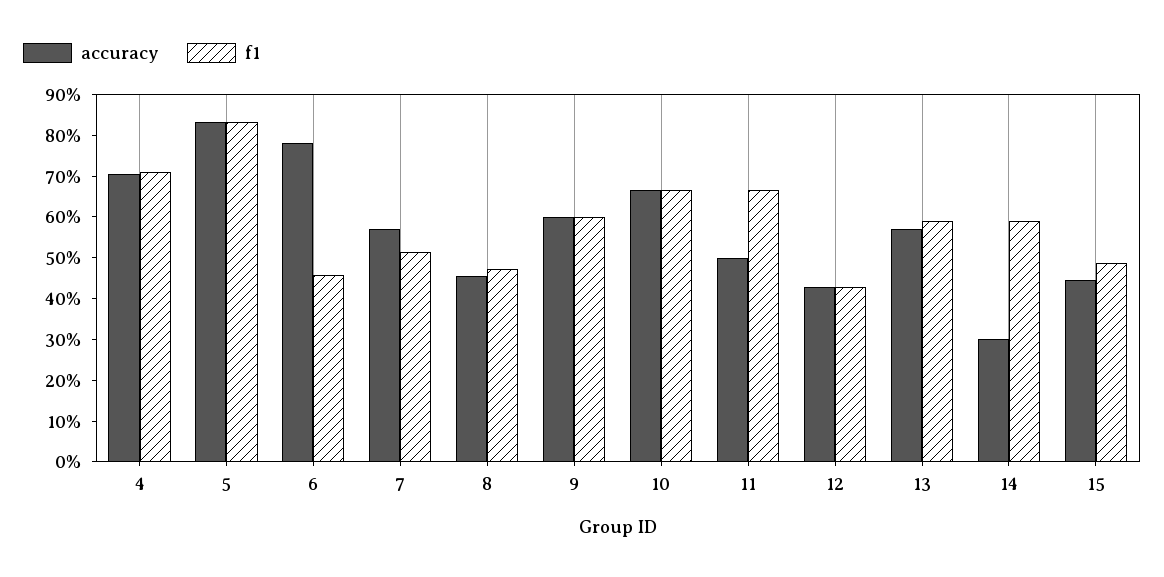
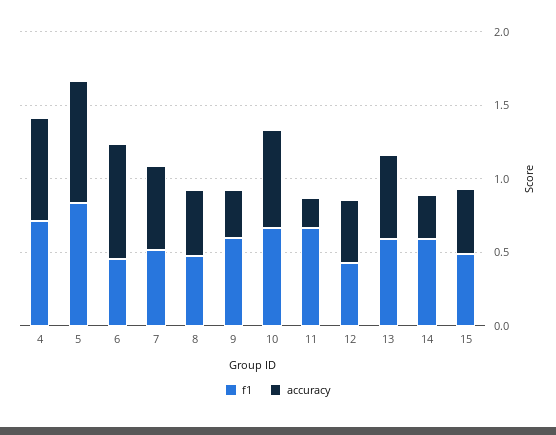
  {
    "accuracy": {
      "4": 0.7,
      "5": 0.84,
      "6": 0.78,
      "7": 0.58,
      "8": 0.46,
-     "9": 0.6,
+     "9": 0.3,
      "10": 0.66,
-     "11": 0.5,
+     "11": 0.2,
      "12": 0.42,
      "13": 0.58,
      "14": 0.3,
      "15": 0.44
    },
    "f1": {
      "4": 0.72,
      "5": 0.84,
      "6": 0.46,
      "7": 0.52,
      "8": 0.48,
      "9": 0.6,
      "10": 0.66,
      "11": 0.66,
      "12": 0.42,
      "13": 0.6,
      "14": 0.58,
      "15": 0.48
    }
  }

